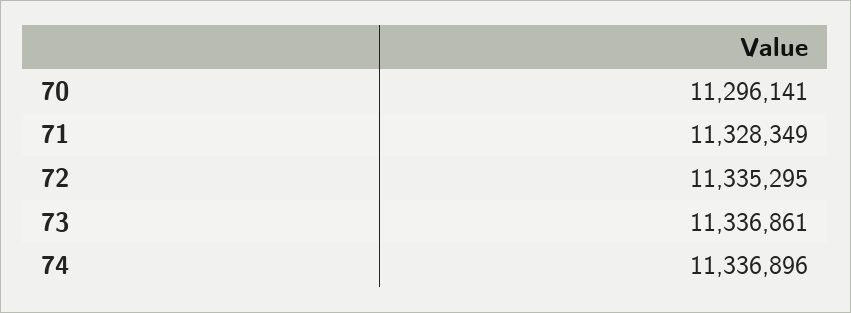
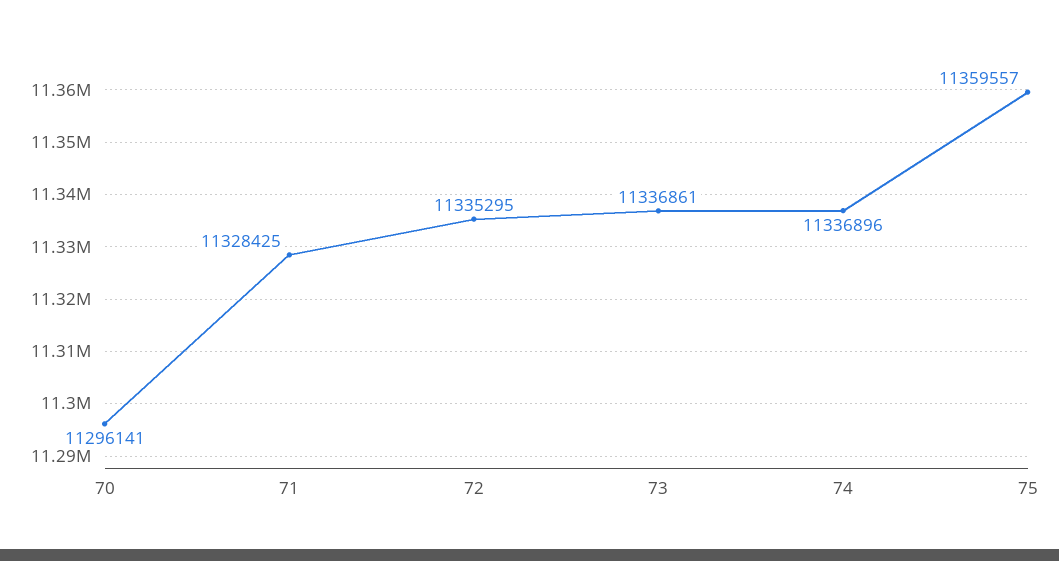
  {
    "70": 11296141,
-   "71": 11328349,
+   "71": 11328425,
    "72": 11335295,
    "73": 11336861,
-   "74": 11336896
+   "74": 11336896,
+   "75": 11359557
  }

